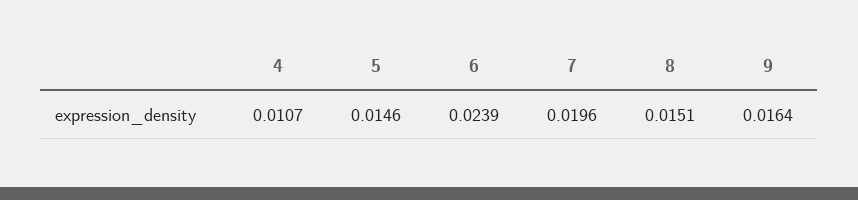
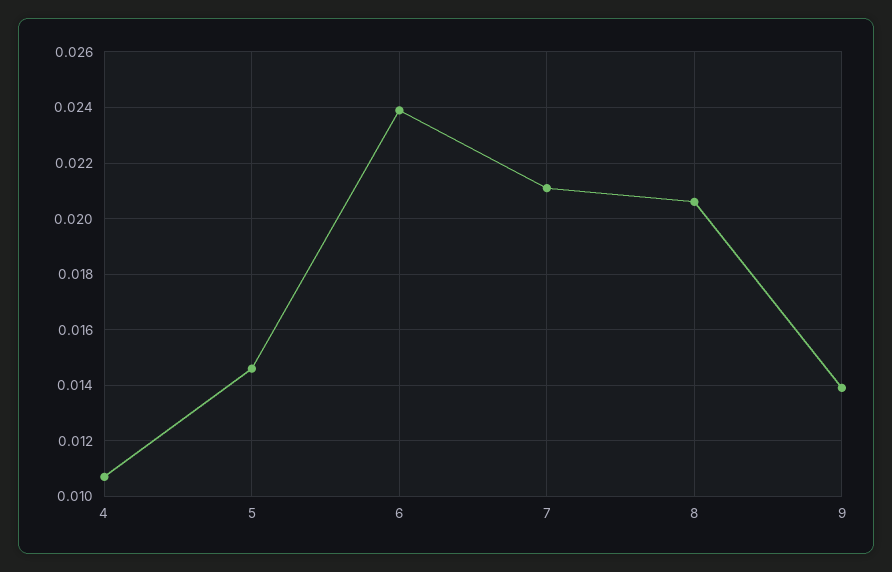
  {
    "4": 0.0107,
    "5": 0.0146,
    "6": 0.0239,
-   "7": 0.0196,
+   "7": 0.021,
-   "8": 0.0151,
+   "8": 0.0205,
-   "9": 0.0164
+   "9": 0.014
  }

